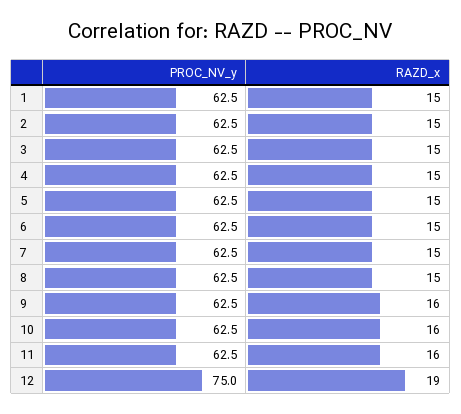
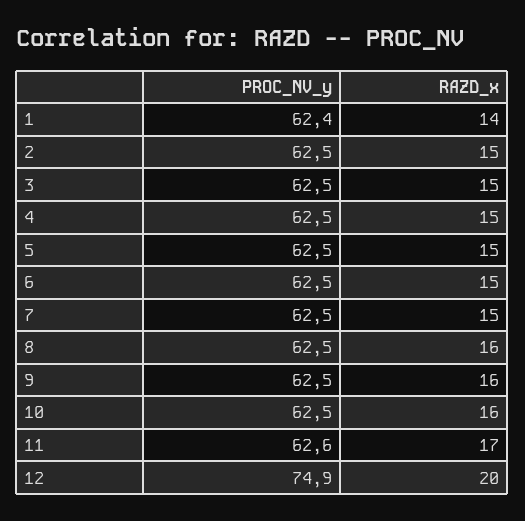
  {
    "PROC_NV_y": {
-     "1": 62.5,
+     "1": 62.4,
      "2": 62.5,
      "3": 62.5,
      "4": 62.5,
      "5": 62.5,
      "6": 62.5,
      "7": 62.5,
      "8": 62.5,
      "9": 62.5,
      "10": 62.5,
-     "11": 62.5,
+     "11": 62.6,
-     "12": 75
+     "12": 74.9
    },
    "RAZD_x": {
-     "1": 15,
+     "1": 14,
      "2": 15,
      "3": 15,
      "4": 15,
      "5": 15,
      "6": 15,
      "7": 15,
-     "8": 15,
+     "8": 16,
      "9": 16,
      "10": 16,
-     "11": 16,
+     "11": 17,
-     "12": 19
+     "12": 20
    }
  }

